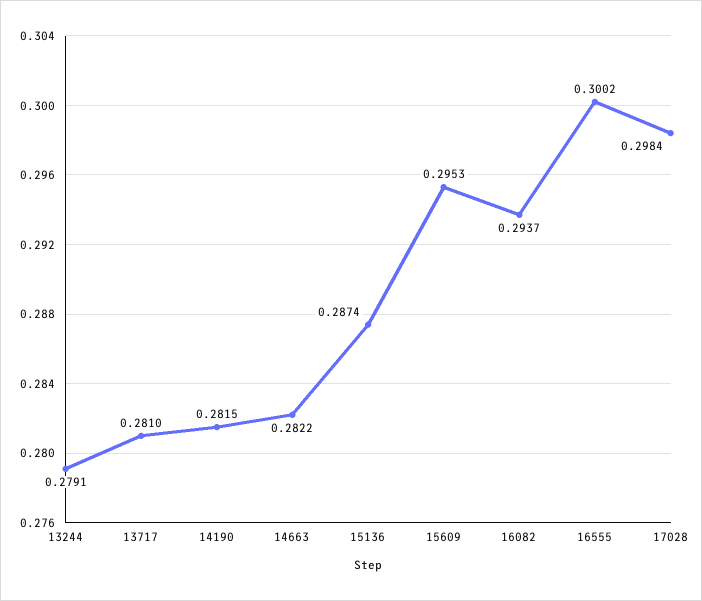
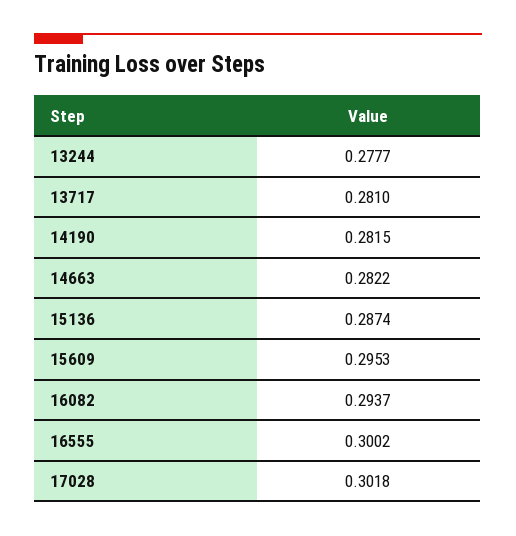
  {
-   "13244": 0.2791,
+   "13244": 0.2777,
    "13717": 0.281,
    "14190": 0.2815,
    "14663": 0.2822,
    "15136": 0.2874,
    "15609": 0.2953,
    "16082": 0.2937,
    "16555": 0.3002,
-   "17028": 0.2984
+   "17028": 0.3018
  }

